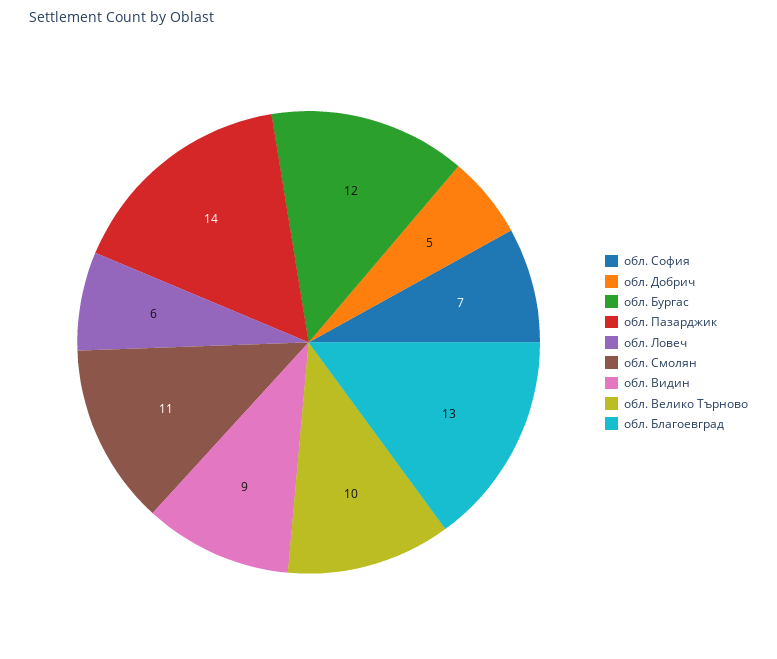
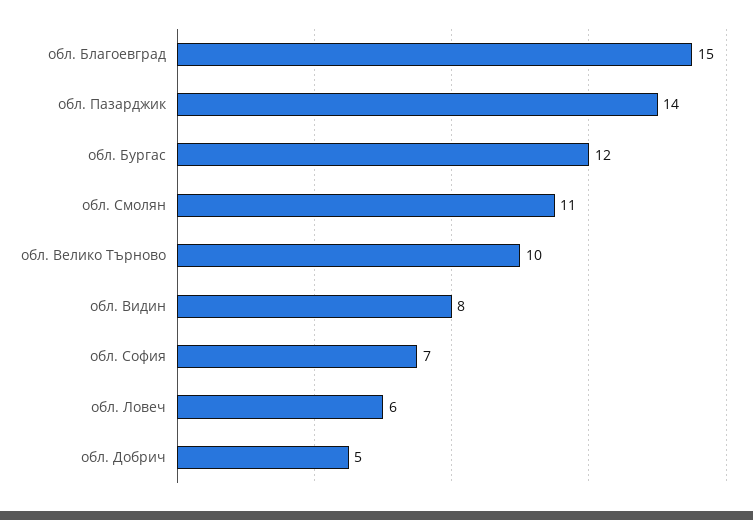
  {
    "обл. София": 7,
    "обл. Добрич": 5,
    "обл. Бургас": 12,
    "обл. Пазарджик": 14,
    "обл. Ловеч": 6,
    "обл. Смолян": 11,
-   "обл. Видин": 9,
+   "обл. Видин": 8,
    "обл. Велико Търново": 10,
-   "обл. Благоевград": 13
+   "обл. Благоевград": 15
  }

